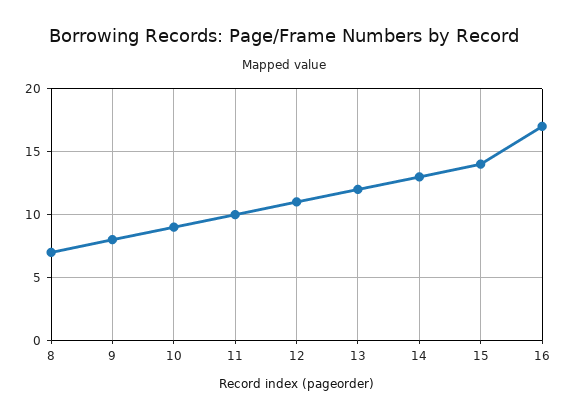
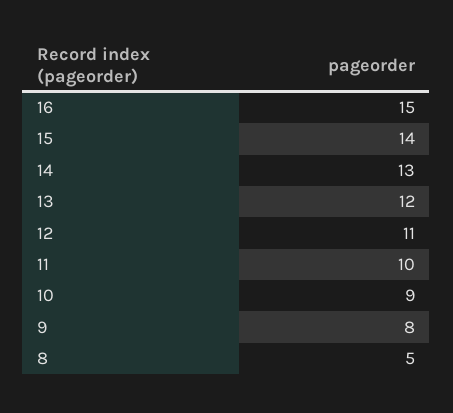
  {
-   "8": 7,
+   "8": 5,
    "9": 8,
    "10": 9,
    "11": 10,
    "12": 11,
    "13": 12,
    "14": 13,
    "15": 14,
-   "16": 17
+   "16": 15
  }

